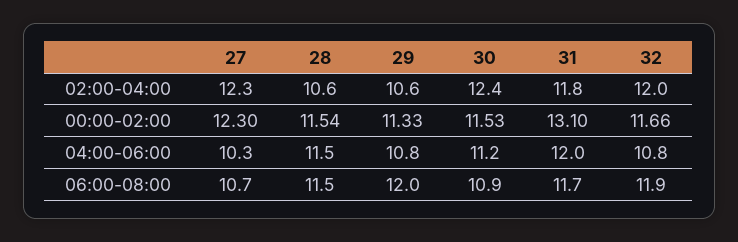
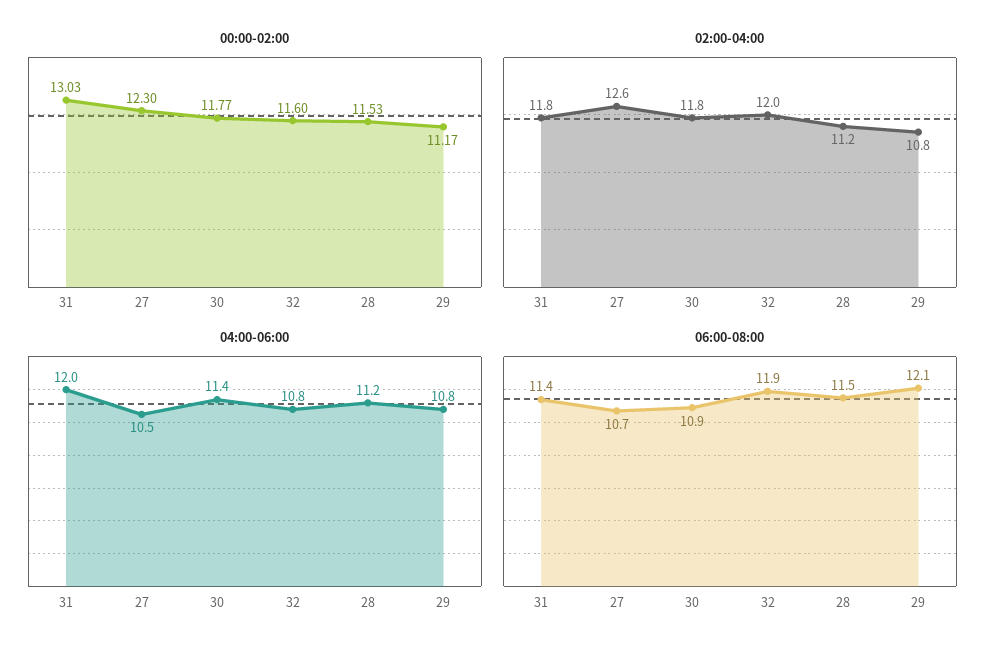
  {
    "02:00-04:00": {
-     "27": 12.3,
+     "27": 12.6,
-     "28": 10.6,
+     "28": 11.2,
-     "29": 10.6,
+     "29": 10.8,
-     "30": 12.4,
+     "30": 11.8,
      "31": 11.8,
      "32": 12
    },
    "00:00-02:00": {
      "27": 12.3,
-     "28": 11.54,
+     "28": 11.53,
-     "29": 11.33,
+     "29": 11.17,
-     "30": 11.53,
+     "30": 11.77,
-     "31": 13.1,
+     "31": 13.03,
-     "32": 11.66
+     "32": 11.6
    },
    "04:00-06:00": {
-     "27": 10.3,
+     "27": 10.5,
-     "28": 11.5,
+     "28": 11.2,
      "29": 10.8,
-     "30": 11.2,
+     "30": 11.4,
      "31": 12,
      "32": 10.8
    },
    "06:00-08:00": {
      "27": 10.7,
      "28": 11.5,
-     "29": 12,
+     "29": 12.1,
      "30": 10.9,
-     "31": 11.7,
+     "31": 11.4,
      "32": 11.9
    }
  }

